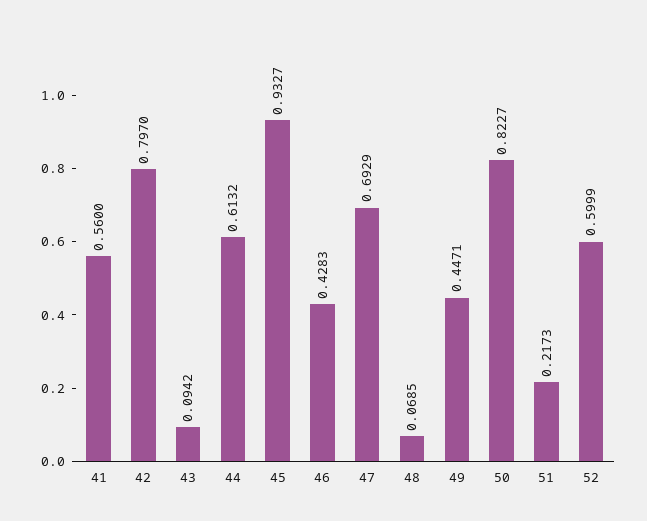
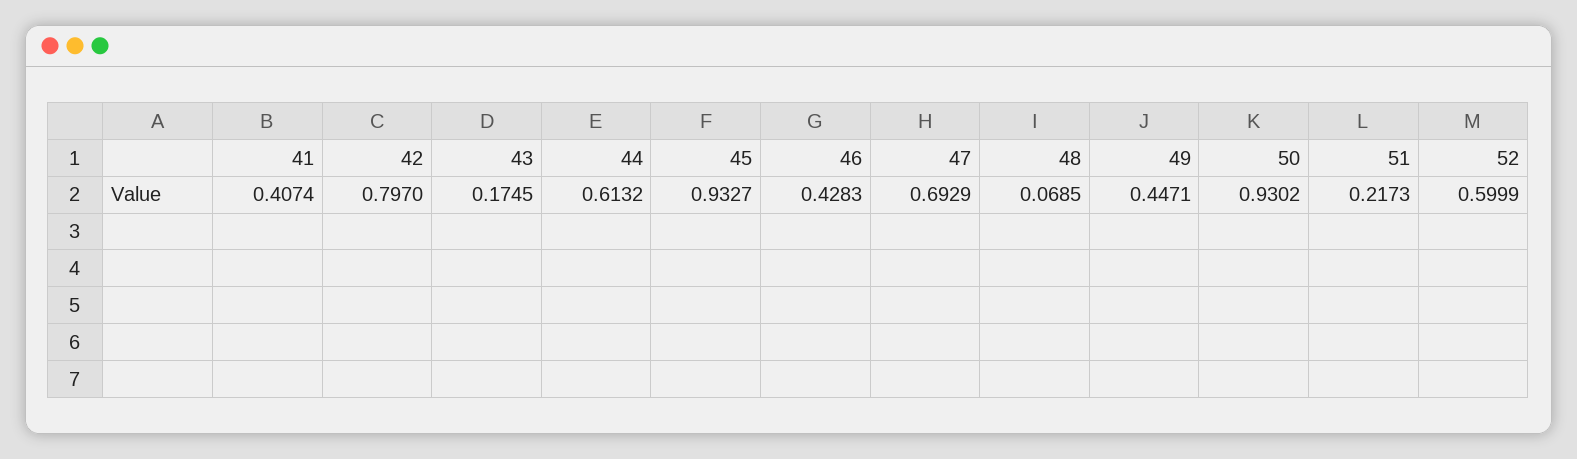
  {
-   "41": 0.56,
+   "41": 0.4074,
    "42": 0.797,
-   "43": 0.0942,
+   "43": 0.1745,
    "44": 0.6132,
    "45": 0.9327,
    "46": 0.4283,
    "47": 0.6929,
    "48": 0.0685,
    "49": 0.4471,
-   "50": 0.8227,
+   "50": 0.9302,
    "51": 0.2173,
    "52": 0.5999
  }

